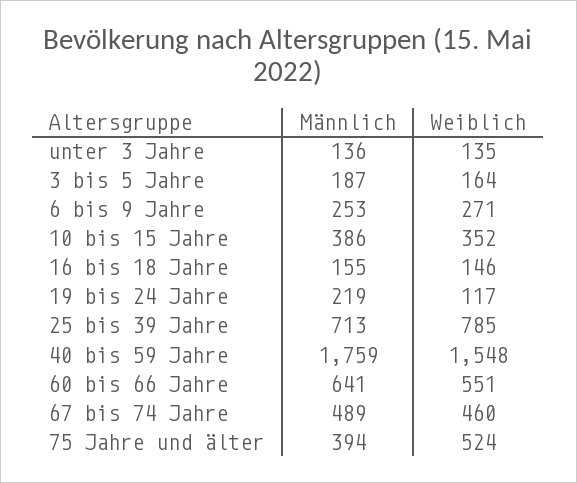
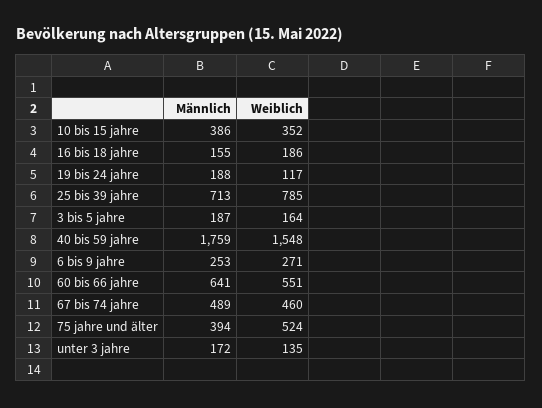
  {
    "Männlich": {
-     "unter 3 Jahre": 136,
+     "unter 3 Jahre": 172,
      "3 bis 5 Jahre": 187,
      "6 bis 9 Jahre": 253,
      "10 bis 15 Jahre": 386,
      "16 bis 18 Jahre": 155,
-     "19 bis 24 Jahre": 219,
+     "19 bis 24 Jahre": 188,
      "25 bis 39 Jahre": 713,
      "40 bis 59 Jahre": 1759,
      "60 bis 66 Jahre": 641,
      "67 bis 74 Jahre": 489,
      "75 Jahre und älter": 394
    },
    "Weiblich": {
      "unter 3 Jahre": 135,
      "3 bis 5 Jahre": 164,
      "6 bis 9 Jahre": 271,
      "10 bis 15 Jahre": 352,
-     "16 bis 18 Jahre": 146,
+     "16 bis 18 Jahre": 186,
      "19 bis 24 Jahre": 117,
      "25 bis 39 Jahre": 785,
      "40 bis 59 Jahre": 1548,
      "60 bis 66 Jahre": 551,
      "67 bis 74 Jahre": 460,
      "75 Jahre und älter": 524
    }
  }

